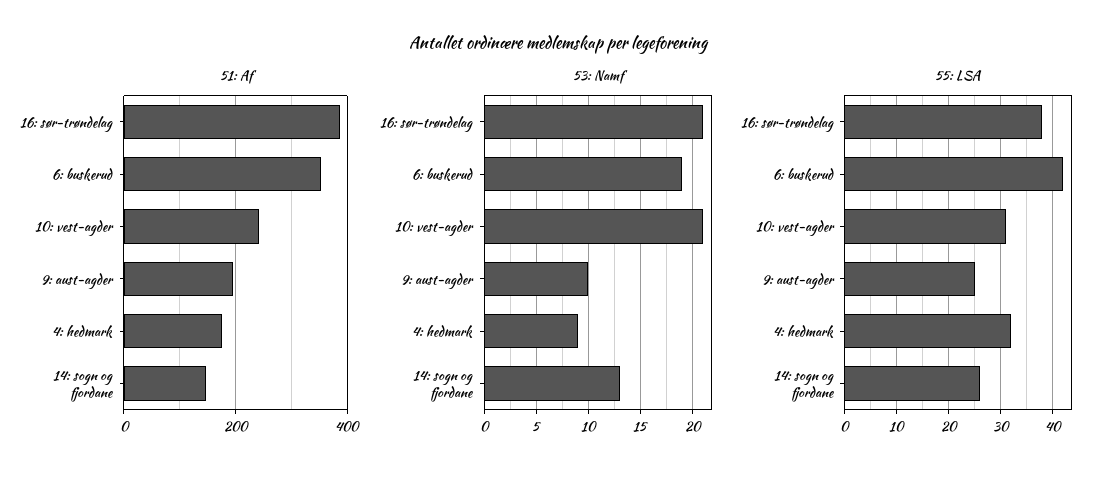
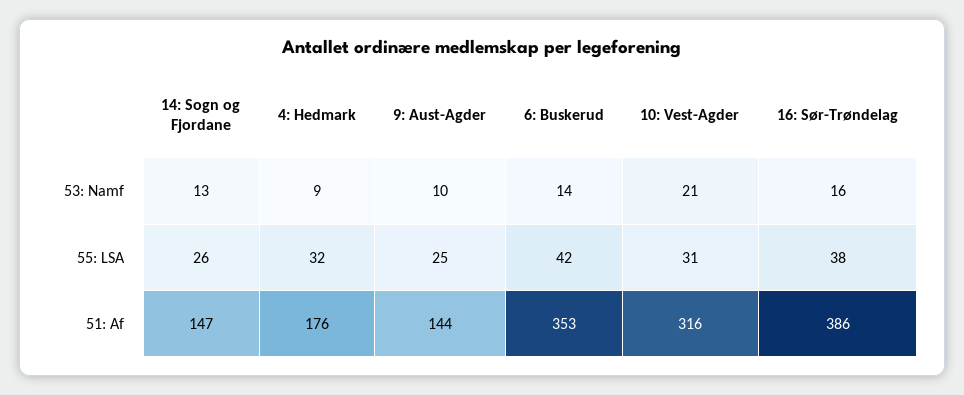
  {
    "51: Af": {
      "16: sør-trøndelag": 386,
      "6: buskerud": 353,
-     "10: vest-agder": 240,
+     "10: vest-agder": 316,
-     "9: aust-agder": 200,
+     "9: aust-agder": 144,
      "4: hedmark": 176,
      "14: sogn og fjordane": 147
    },
    "53: Namf": {
-     "16: sør-trøndelag": 21,
+     "16: sør-trøndelag": 16,
-     "6: buskerud": 19,
+     "6: buskerud": 14,
      "10: vest-agder": 21,
      "9: aust-agder": 10,
      "4: hedmark": 9,
      "14: sogn og fjordane": 13
    },
    "55: LSA": {
      "16: sør-trøndelag": 38,
      "6: buskerud": 42,
      "10: vest-agder": 31,
      "9: aust-agder": 25,
      "4: hedmark": 32,
      "14: sogn og fjordane": 26
    }
  }

